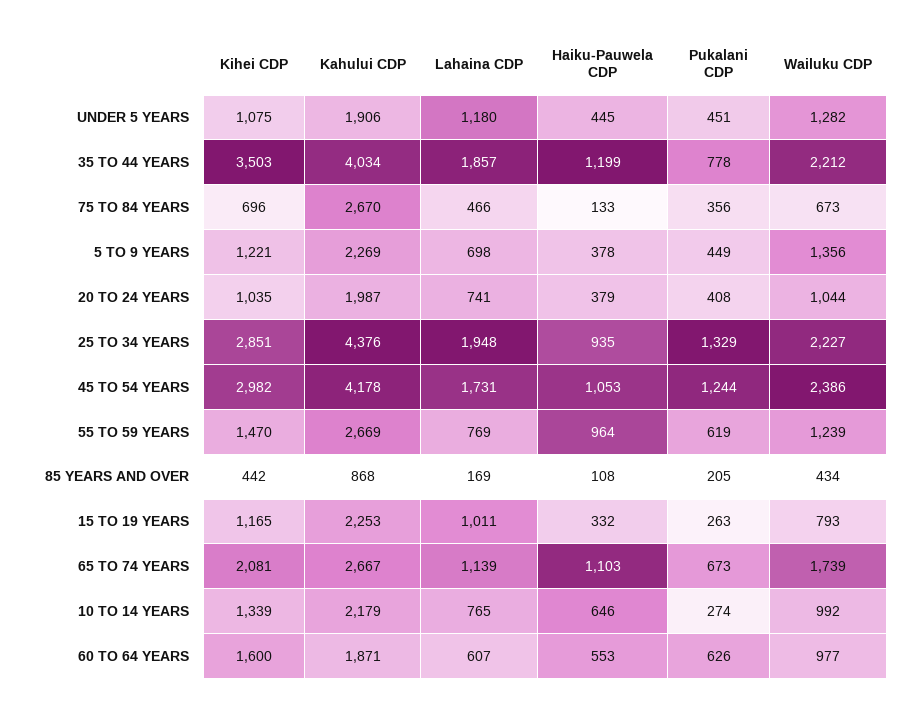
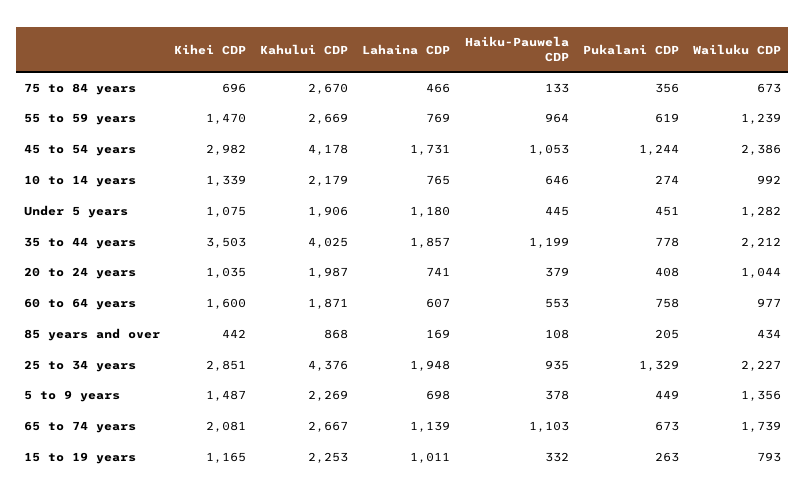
  {
    "Kihei CDP": {
      "UNDER 5 YEARS": 1075,
      "35 TO 44 YEARS": 3503,
      "75 TO 84 YEARS": 696,
-     "5 TO 9 YEARS": 1221,
+     "5 TO 9 YEARS": 1487,
      "20 TO 24 YEARS": 1035,
      "25 TO 34 YEARS": 2851,
      "45 TO 54 YEARS": 2982,
      "55 TO 59 YEARS": 1470,
      "85 YEARS AND OVER": 442,
      "15 TO 19 YEARS": 1165,
      "65 TO 74 YEARS": 2081,
      "10 TO 14 YEARS": 1339,
      "60 TO 64 YEARS": 1600
    },
    "Kahului CDP": {
      "UNDER 5 YEARS": 1906,
-     "35 TO 44 YEARS": 4034,
+     "35 TO 44 YEARS": 4025,
      "75 TO 84 YEARS": 2670,
      "5 TO 9 YEARS": 2269,
      "20 TO 24 YEARS": 1987,
      "25 TO 34 YEARS": 4376,
      "45 TO 54 YEARS": 4178,
      "55 TO 59 YEARS": 2669,
      "85 YEARS AND OVER": 868,
      "15 TO 19 YEARS": 2253,
      "65 TO 74 YEARS": 2667,
      "10 TO 14 YEARS": 2179,
      "60 TO 64 YEARS": 1871
    },
    "Lahaina CDP": {
      "UNDER 5 YEARS": 1180,
      "35 TO 44 YEARS": 1857,
      "75 TO 84 YEARS": 466,
      "5 TO 9 YEARS": 698,
      "20 TO 24 YEARS": 741,
      "25 TO 34 YEARS": 1948,
      "45 TO 54 YEARS": 1731,
      "55 TO 59 YEARS": 769,
      "85 YEARS AND OVER": 169,
      "15 TO 19 YEARS": 1011,
      "65 TO 74 YEARS": 1139,
      "10 TO 14 YEARS": 765,
      "60 TO 64 YEARS": 607
    },
    "Haiku-Pauwela CDP": {
      "UNDER 5 YEARS": 445,
      "35 TO 44 YEARS": 1199,
      "75 TO 84 YEARS": 133,
      "5 TO 9 YEARS": 378,
      "20 TO 24 YEARS": 379,
      "25 TO 34 YEARS": 935,
      "45 TO 54 YEARS": 1053,
      "55 TO 59 YEARS": 964,
      "85 YEARS AND OVER": 108,
      "15 TO 19 YEARS": 332,
      "65 TO 74 YEARS": 1103,
      "10 TO 14 YEARS": 646,
      "60 TO 64 YEARS": 553
    },
    "Pukalani CDP": {
      "UNDER 5 YEARS": 451,
      "35 TO 44 YEARS": 778,
      "75 TO 84 YEARS": 356,
      "5 TO 9 YEARS": 449,
      "20 TO 24 YEARS": 408,
      "25 TO 34 YEARS": 1329,
      "45 TO 54 YEARS": 1244,
      "55 TO 59 YEARS": 619,
      "85 YEARS AND OVER": 205,
      "15 TO 19 YEARS": 263,
      "65 TO 74 YEARS": 673,
      "10 TO 14 YEARS": 274,
-     "60 TO 64 YEARS": 626
+     "60 TO 64 YEARS": 758
    },
    "Wailuku CDP": {
      "UNDER 5 YEARS": 1282,
      "35 TO 44 YEARS": 2212,
      "75 TO 84 YEARS": 673,
      "5 TO 9 YEARS": 1356,
      "20 TO 24 YEARS": 1044,
      "25 TO 34 YEARS": 2227,
      "45 TO 54 YEARS": 2386,
      "55 TO 59 YEARS": 1239,
      "85 YEARS AND OVER": 434,
      "15 TO 19 YEARS": 793,
      "65 TO 74 YEARS": 1739,
      "10 TO 14 YEARS": 992,
      "60 TO 64 YEARS": 977
    }
  }

